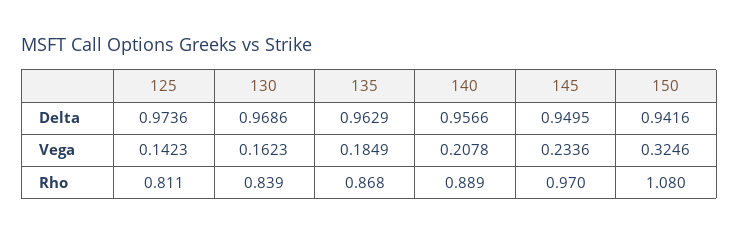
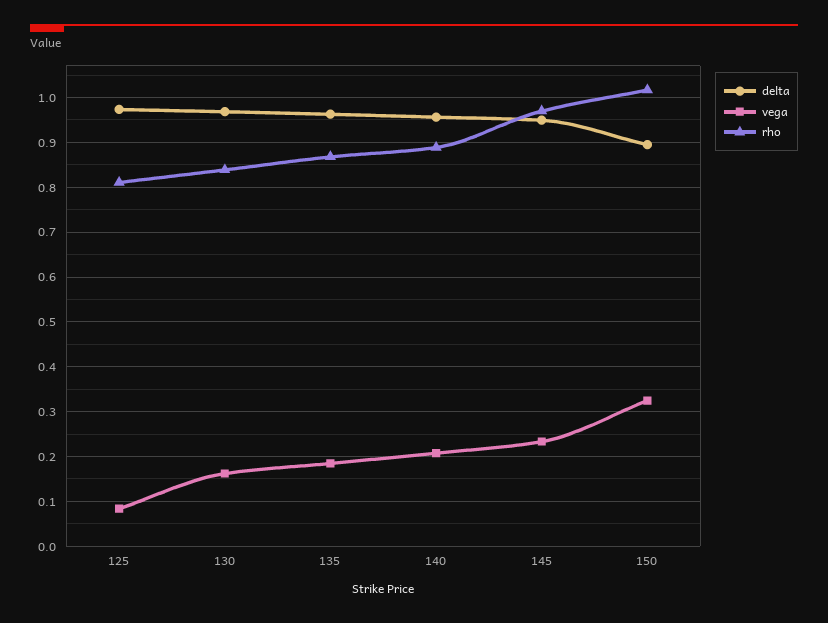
  {
    "Delta": {
      "125": 0.9736,
      "130": 0.9686,
      "135": 0.9629,
      "140": 0.9566,
      "145": 0.9495,
-     "150": 0.9416
+     "150": 0.9
    },
    "Vega": {
-     "125": 0.1423,
+     "125": 0.08,
      "130": 0.1623,
      "135": 0.1849,
      "140": 0.2078,
      "145": 0.2336,
      "150": 0.3246
    },
    "Rho": {
      "125": 0.811,
      "130": 0.839,
      "135": 0.868,
      "140": 0.889,
      "145": 0.97,
-     "150": 1.08
+     "150": 1.02
    }
  }

